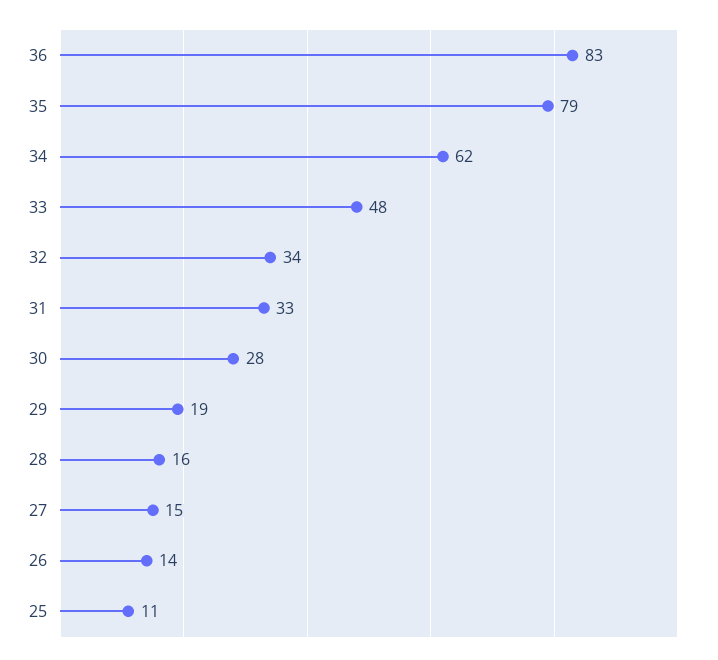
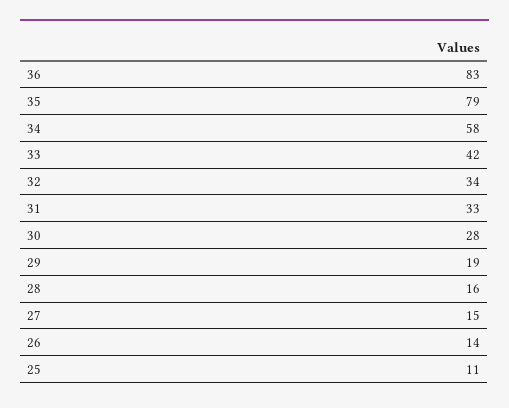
  {
    "36": 83,
    "35": 79,
-   "34": 62,
+   "34": 58,
-   "33": 48,
+   "33": 42,
    "32": 34,
    "31": 33,
    "30": 28,
    "29": 19,
    "28": 16,
    "27": 15,
    "26": 14,
    "25": 11
  }

